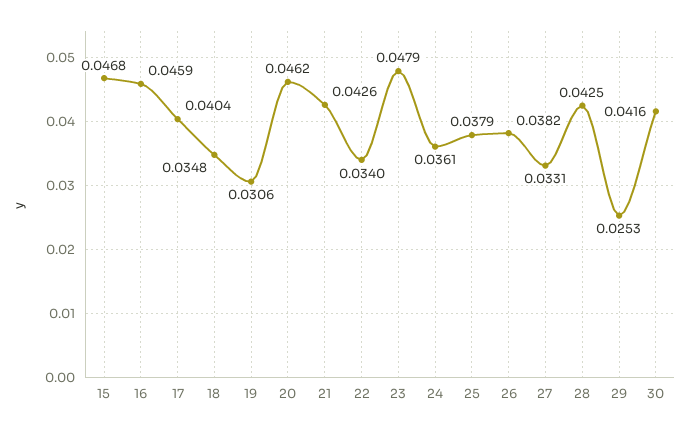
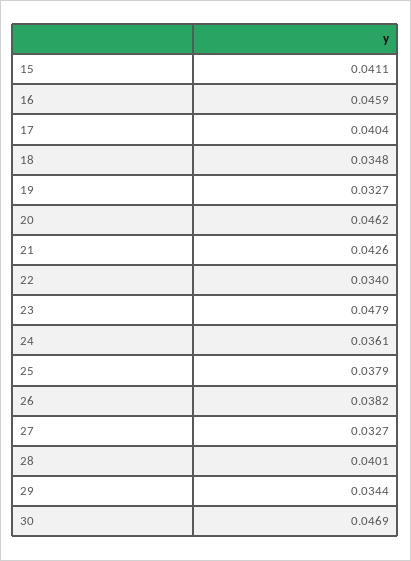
  {
-   "15": 0.0468,
+   "15": 0.0411,
    "16": 0.0459,
    "17": 0.0404,
    "18": 0.0348,
-   "19": 0.0306,
+   "19": 0.0327,
    "20": 0.0462,
    "21": 0.0426,
    "22": 0.034,
    "23": 0.0479,
    "24": 0.0361,
    "25": 0.0379,
    "26": 0.0382,
-   "27": 0.0331,
+   "27": 0.0327,
-   "28": 0.0425,
+   "28": 0.0401,
-   "29": 0.0253,
+   "29": 0.0344,
-   "30": 0.0416
+   "30": 0.0469
  }

